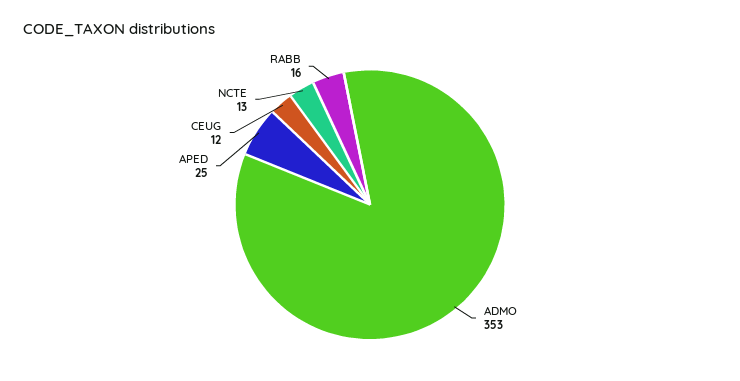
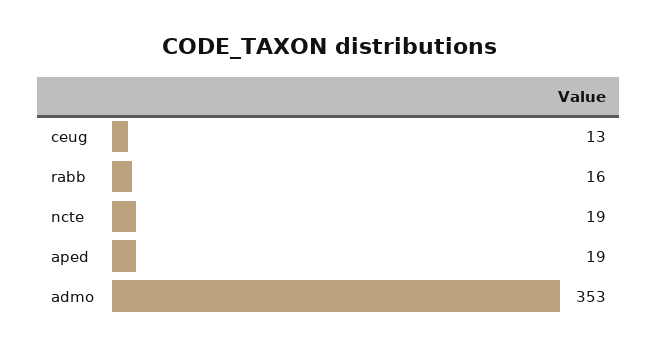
  {
    "ADMO": 353,
-   "APED": 25,
+   "APED": 19,
-   "CEUG": 12,
+   "CEUG": 13,
-   "NCTE": 13,
+   "NCTE": 19,
    "RABB": 16
  }

